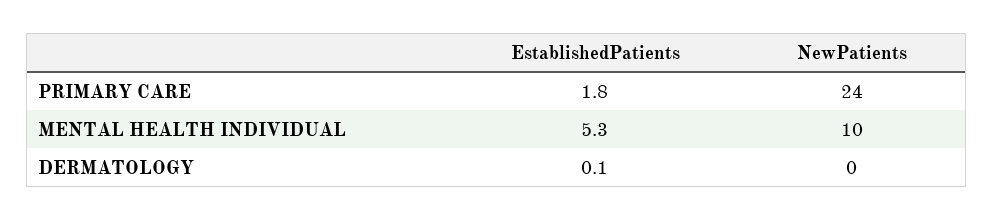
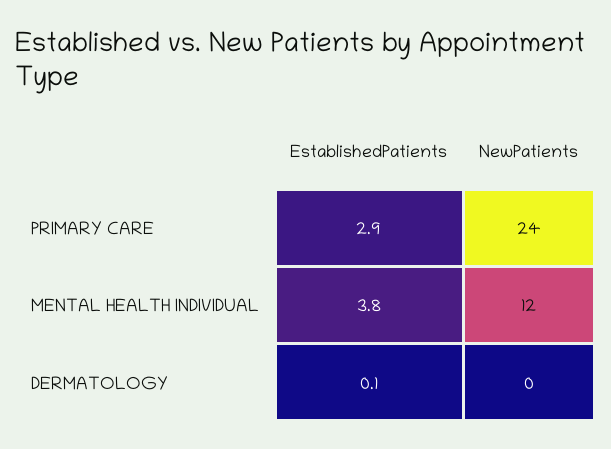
  {
    "EstablishedPatients": {
-     "PRIMARY CARE": 1.8,
+     "PRIMARY CARE": 2.9,
-     "MENTAL HEALTH INDIVIDUAL": 5.3,
+     "MENTAL HEALTH INDIVIDUAL": 3.8,
      "DERMATOLOGY": 0.1
    },
    "NewPatients": {
      "PRIMARY CARE": 24,
-     "MENTAL HEALTH INDIVIDUAL": 10,
+     "MENTAL HEALTH INDIVIDUAL": 12,
      "DERMATOLOGY": 0
    }
  }

